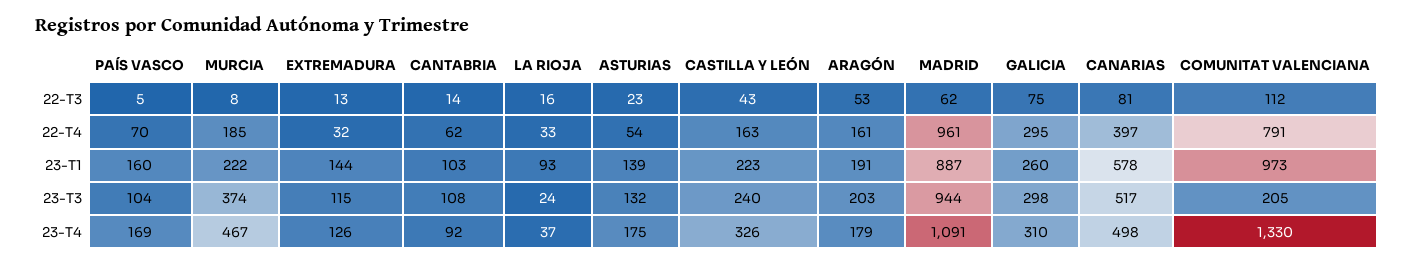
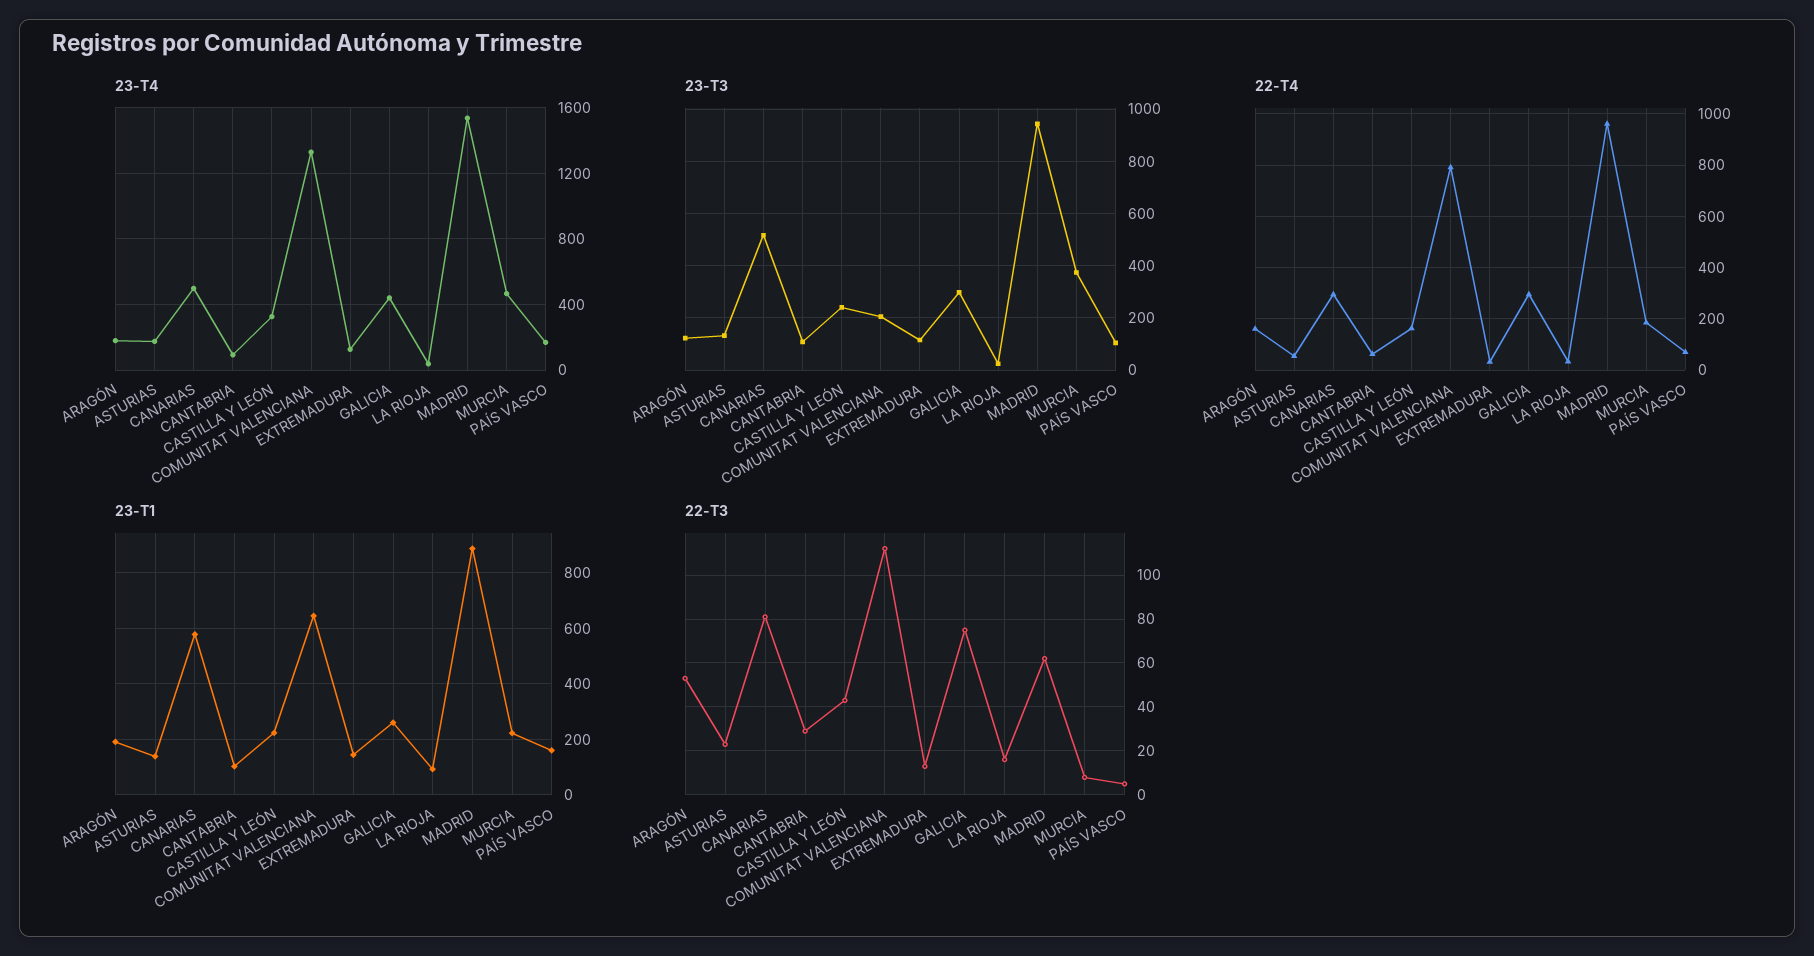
  {
    "22-T3": {
      "PAÍS VASCO": 5,
      "MURCIA": 8,
      "EXTREMADURA": 13,
-     "CANTABRIA": 14,
+     "CANTABRIA": 30,
      "LA RIOJA": 16,
      "ASTURIAS": 23,
      "CASTILLA Y LEÓN": 43,
      "ARAGÓN": 53,
      "MADRID": 62,
      "GALICIA": 75,
      "CANARIAS": 81,
      "COMUNITAT VALENCIANA": 112
    },
    "22-T4": {
      "PAÍS VASCO": 70,
      "MURCIA": 185,
      "EXTREMADURA": 32,
      "CANTABRIA": 62,
      "LA RIOJA": 33,
      "ASTURIAS": 54,
      "CASTILLA Y LEÓN": 163,
      "ARAGÓN": 161,
      "MADRID": 961,
      "GALICIA": 295,
-     "CANARIAS": 397,
+     "CANARIAS": 300,
      "COMUNITAT VALENCIANA": 791
    },
    "23-T1": {
      "PAÍS VASCO": 160,
      "MURCIA": 222,
      "EXTREMADURA": 144,
      "CANTABRIA": 103,
      "LA RIOJA": 93,
      "ASTURIAS": 139,
      "CASTILLA Y LEÓN": 223,
      "ARAGÓN": 191,
      "MADRID": 887,
      "GALICIA": 260,
      "CANARIAS": 578,
-     "COMUNITAT VALENCIANA": 973
+     "COMUNITAT VALENCIANA": 650
    },
    "23-T3": {
      "PAÍS VASCO": 104,
      "MURCIA": 374,
      "EXTREMADURA": 115,
      "CANTABRIA": 108,
      "LA RIOJA": 24,
      "ASTURIAS": 132,
      "CASTILLA Y LEÓN": 240,
-     "ARAGÓN": 203,
+     "ARAGÓN": 125,
      "MADRID": 944,
      "GALICIA": 298,
      "CANARIAS": 517,
      "COMUNITAT VALENCIANA": 205
    },
    "23-T4": {
      "PAÍS VASCO": 169,
      "MURCIA": 467,
      "EXTREMADURA": 126,
      "CANTABRIA": 92,
      "LA RIOJA": 37,
      "ASTURIAS": 175,
      "CASTILLA Y LEÓN": 326,
      "ARAGÓN": 179,
-     "MADRID": 1091,
+     "MADRID": 1550,
-     "GALICIA": 310,
+     "GALICIA": 450,
      "CANARIAS": 498,
      "COMUNITAT VALENCIANA": 1330
    }
  }

